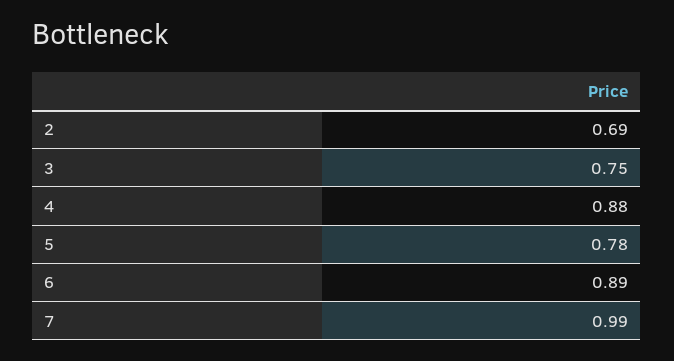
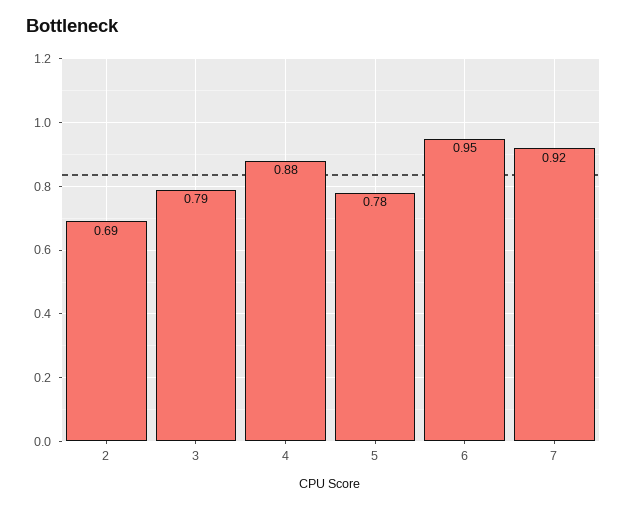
  {
    "2": 0.69,
-   "3": 0.75,
+   "3": 0.79,
    "4": 0.88,
    "5": 0.78,
-   "6": 0.89,
+   "6": 0.95,
-   "7": 0.99
+   "7": 0.92
  }

